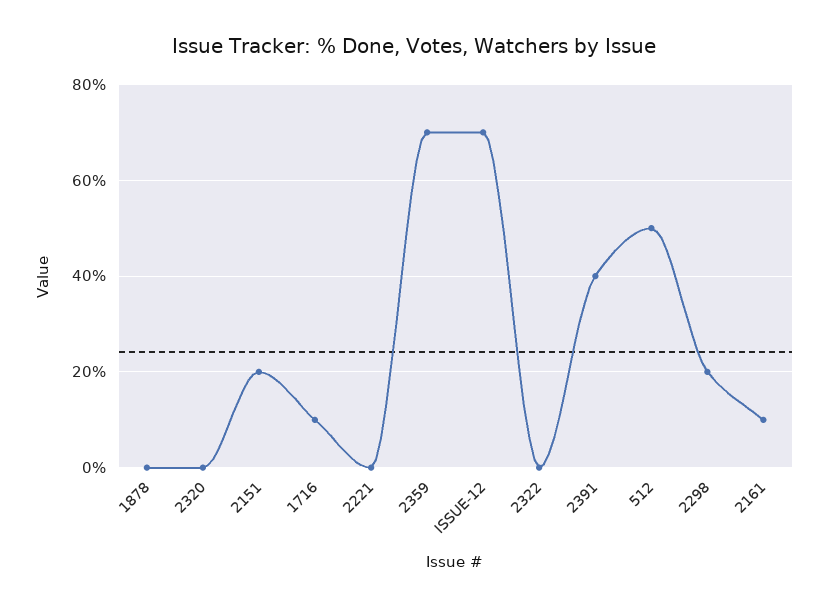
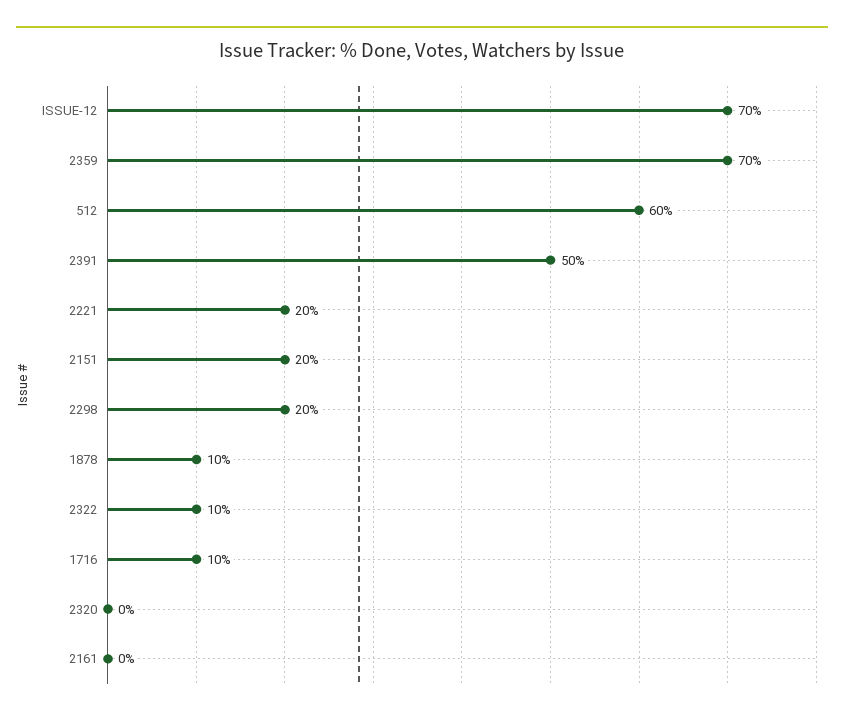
  {
-   "1878": 0,
+   "1878": 10,
    "2320": 0,
    "2151": 20,
    "1716": 10,
-   "2221": 0,
+   "2221": 20,
    "2359": 70,
    "ISSUE-12": 70,
-   "2322": 0,
+   "2322": 10,
-   "2391": 40,
+   "2391": 50,
-   "512": 50,
+   "512": 60,
    "2298": 20,
-   "2161": 10
+   "2161": 0
  }

